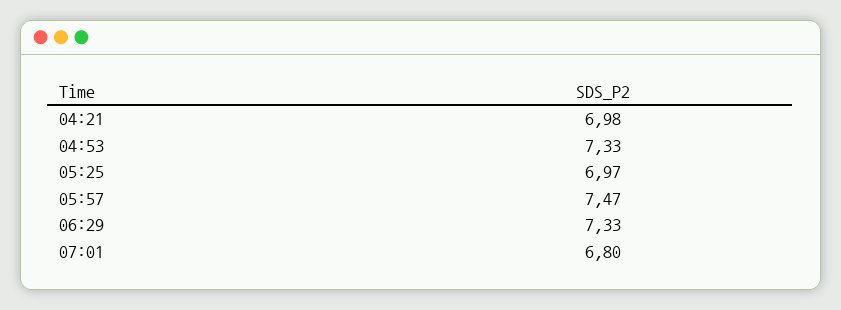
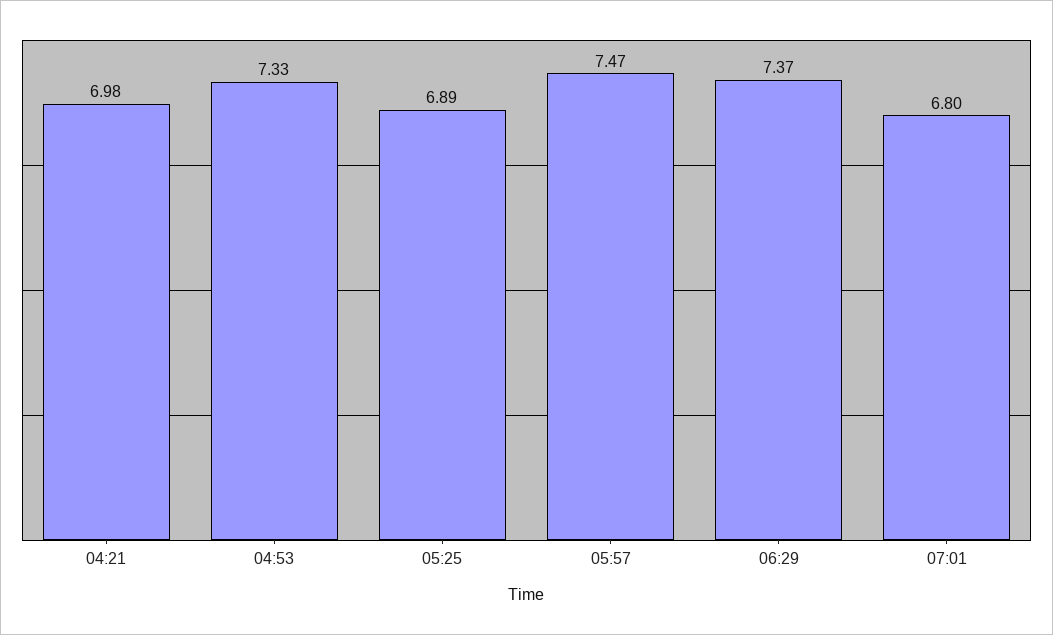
  {
    "04:21": 6.98,
    "04:53": 7.33,
-   "05:25": 6.97,
+   "05:25": 6.89,
    "05:57": 7.47,
-   "06:29": 7.33,
+   "06:29": 7.37,
    "07:01": 6.8
  }

